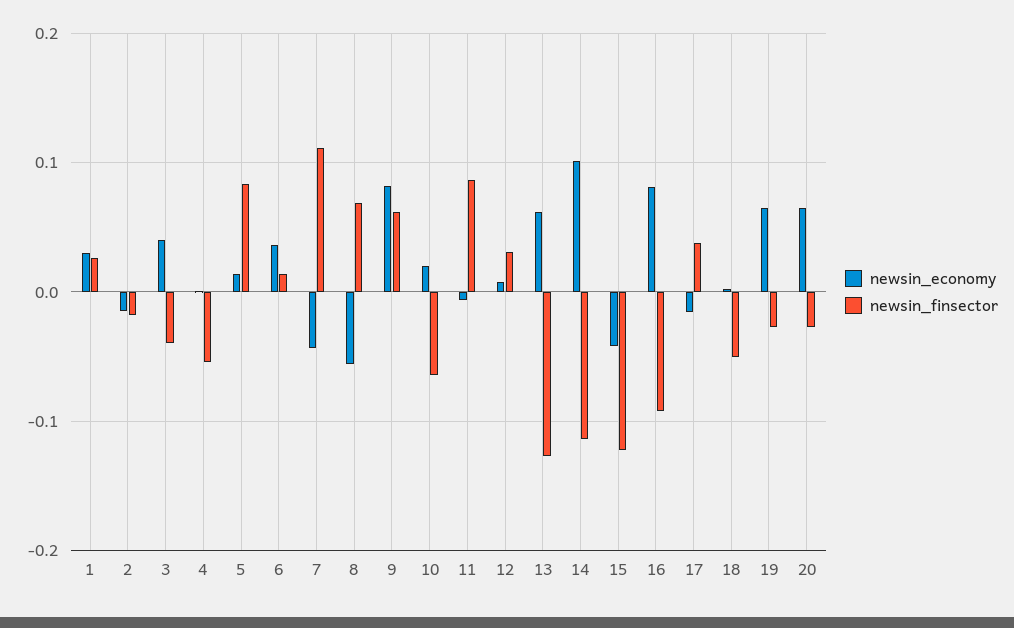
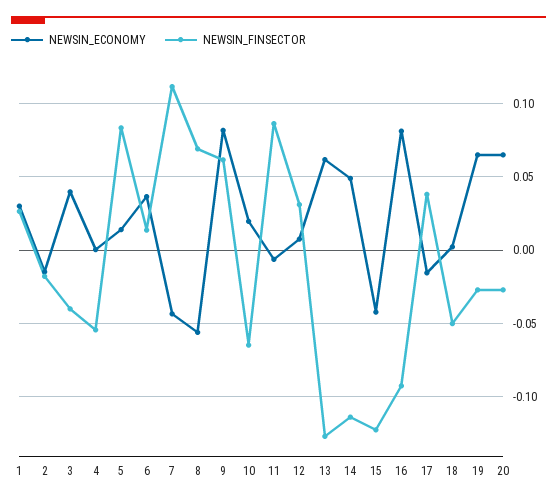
  {
    "newsin_economy": {
      "1": 0.03,
      "2": -0.015,
      "3": 0.04,
      "4": 0,
      "5": 0.015,
      "6": 0.035,
      "7": -0.045,
      "8": -0.055,
      "9": 0.08,
      "10": 0.02,
      "11": -0.005,
      "12": 0.01,
      "13": 0.06,
-     "14": 0.1,
+     "14": 0.05,
      "15": -0.04,
      "16": 0.08,
      "17": -0.015,
      "18": 0,
      "19": 0.065,
      "20": 0.065
    },
    "newsin_finsector": {
      "1": 0.025,
      "2": -0.02,
      "3": -0.04,
      "4": -0.055,
      "5": 0.085,
      "6": 0.015,
      "7": 0.11,
      "8": 0.07,
      "9": 0.06,
      "10": -0.065,
      "11": 0.085,
      "12": 0.03,
      "13": -0.125,
      "14": -0.115,
      "15": -0.12,
      "16": -0.09,
      "17": 0.04,
      "18": -0.05,
      "19": -0.025,
      "20": -0.025
    }
  }

